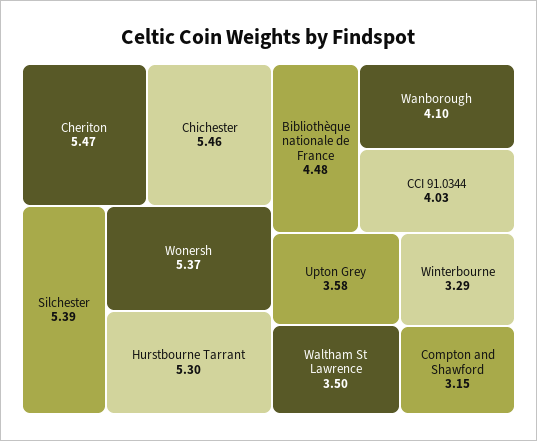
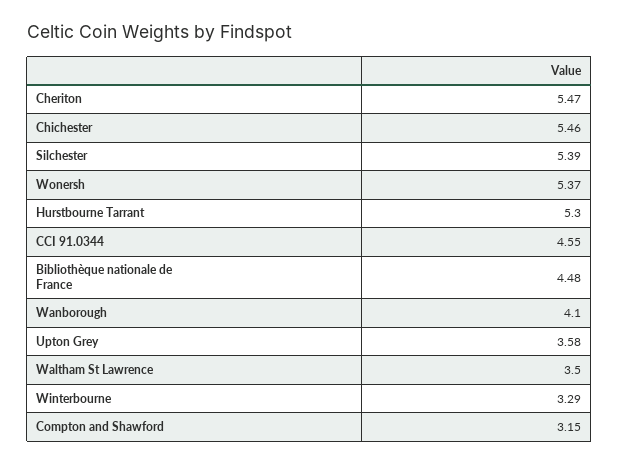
  {
    "Cheriton": 5.47,
    "Chichester": 5.46,
    "Silchester": 5.39,
    "Wonersh": 5.37,
    "Hurstbourne Tarrant": 5.3,
    "Bibliothèque nationale de France": 4.48,
    "Wanborough": 4.1,
-   "CCI 91.0344": 4.03,
+   "CCI 91.0344": 4.55,
    "Upton Grey": 3.58,
    "Waltham St Lawrence": 3.5,
    "Winterbourne": 3.29,
    "Compton and Shawford": 3.15
  }

